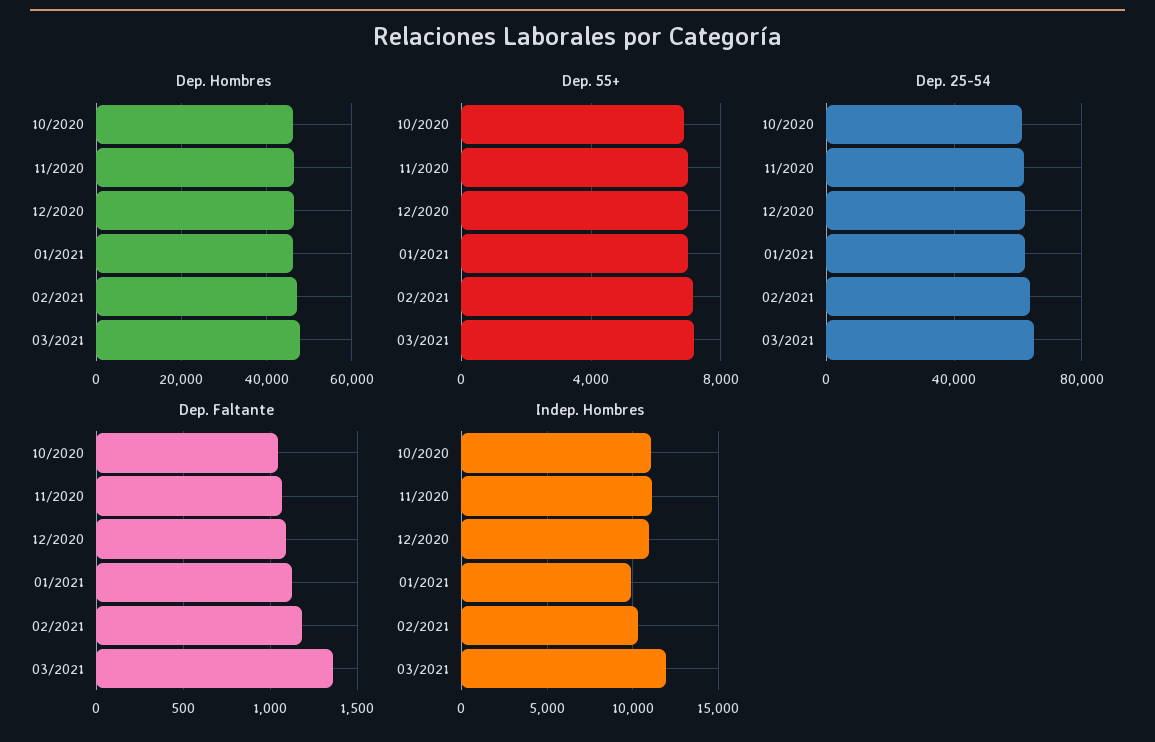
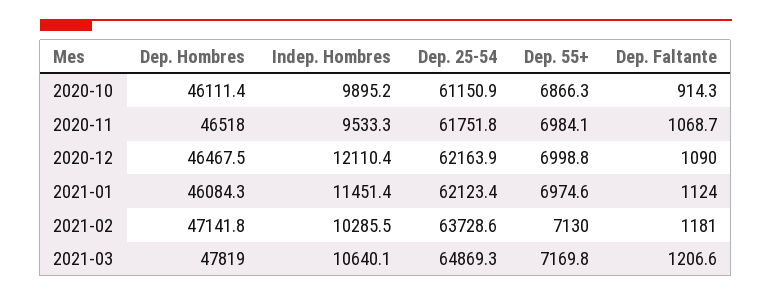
  {
    "Dep. Hombres": {
      "10/2020": 46111.4,
      "11/2020": 46518,
      "12/2020": 46467.5,
      "01/2021": 46084.3,
      "02/2021": 47141.8,
      "03/2021": 47819
    },
    "Dep. 55+": {
      "10/2020": 6866.3,
      "11/2020": 6984.1,
      "12/2020": 6998.8,
      "01/2021": 6974.6,
      "02/2021": 7130,
      "03/2021": 7169.8
    },
    "Dep. 25-54": {
      "10/2020": 61150.9,
      "11/2020": 61751.8,
      "12/2020": 62163.9,
      "01/2021": 62123.4,
      "02/2021": 63728.6,
      "03/2021": 64869.3
    },
    "Dep. Faltante": {
-     "10/2020": 1050,
+     "10/2020": 914.3,
      "11/2020": 1068.7,
      "12/2020": 1090,
      "01/2021": 1124,
      "02/2021": 1181,
-     "03/2021": 1350
+     "03/2021": 1206.6
    },
    "Indep. Hombres": {
-     "10/2020": 11000,
+     "10/2020": 9895.2,
-     "11/2020": 11000,
+     "11/2020": 9533.3,
-     "12/2020": 11000,
+     "12/2020": 12110.4,
-     "01/2021": 10000,
+     "01/2021": 11451.4,
      "02/2021": 10285.5,
-     "03/2021": 12000
+     "03/2021": 10640.1
    }
  }

